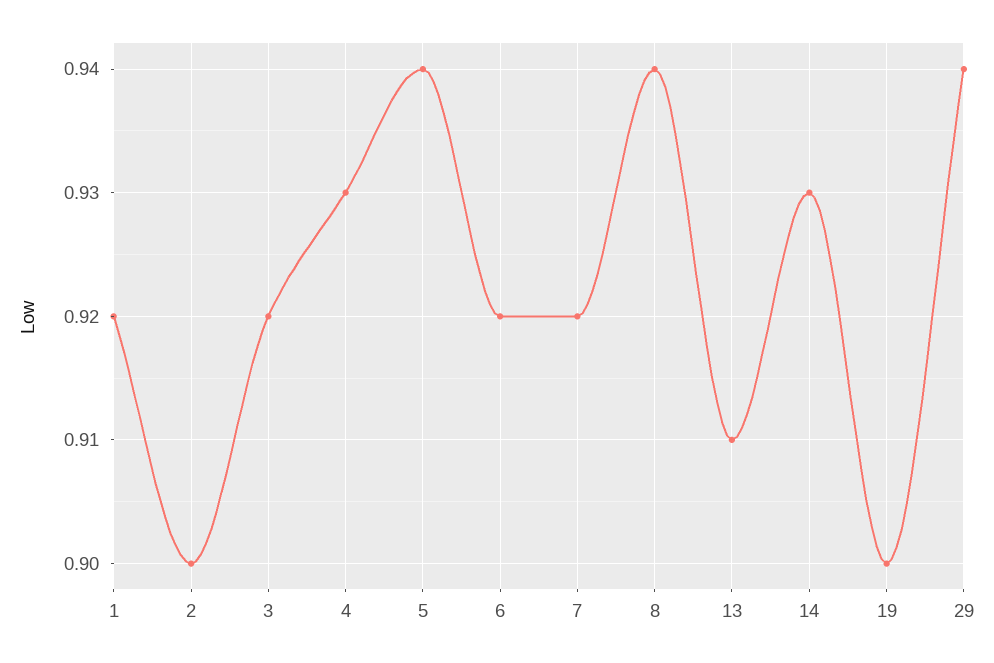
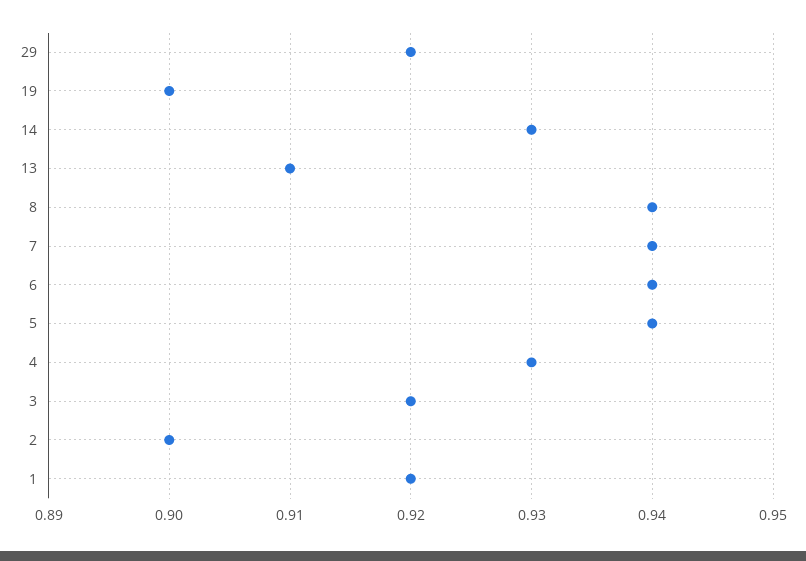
  {
    "1": 0.92,
    "2": 0.9,
    "3": 0.92,
    "4": 0.93,
    "5": 0.94,
-   "6": 0.92,
+   "6": 0.94,
-   "7": 0.92,
+   "7": 0.94,
    "8": 0.94,
    "13": 0.91,
    "14": 0.93,
    "19": 0.9,
-   "29": 0.94
+   "29": 0.92
  }

